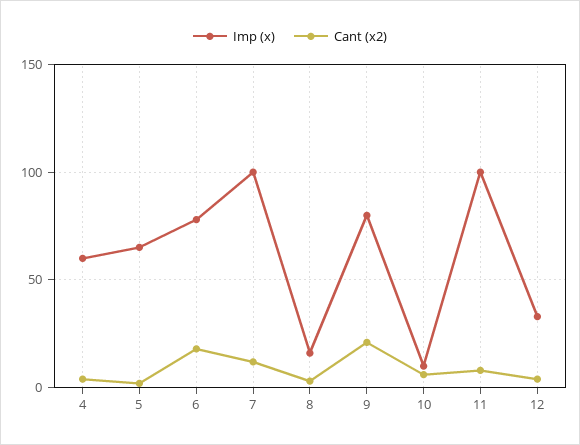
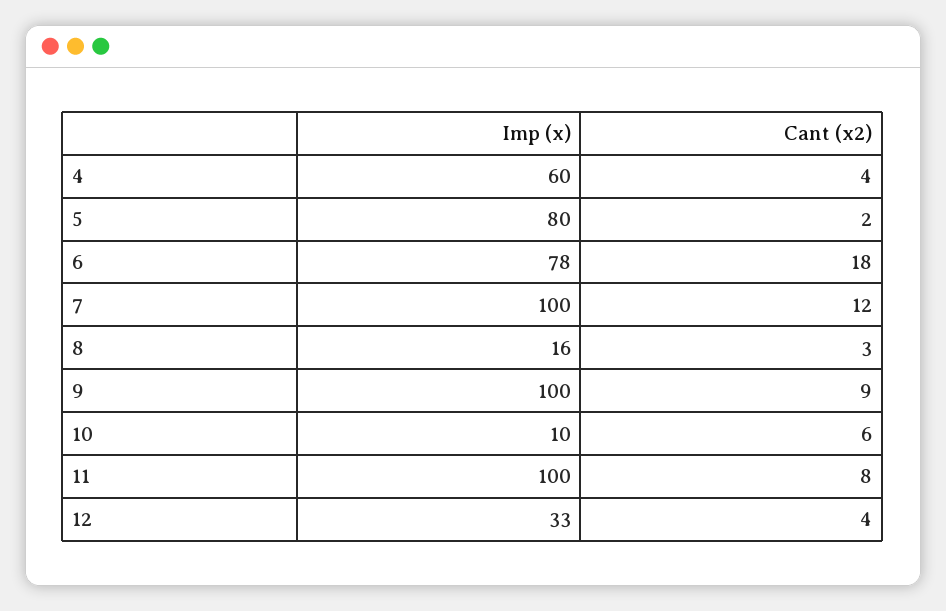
  {
    "Imp (x)": {
      "4": 60,
-     "5": 65,
+     "5": 80,
      "6": 78,
      "7": 100,
      "8": 16,
-     "9": 80,
+     "9": 100,
      "10": 10,
      "11": 100,
      "12": 33
    },
    "Cant (x2)": {
      "4": 4,
      "5": 2,
      "6": 18,
      "7": 12,
      "8": 3,
-     "9": 20,
+     "9": 9,
      "10": 6,
      "11": 8,
      "12": 4
    }
  }

